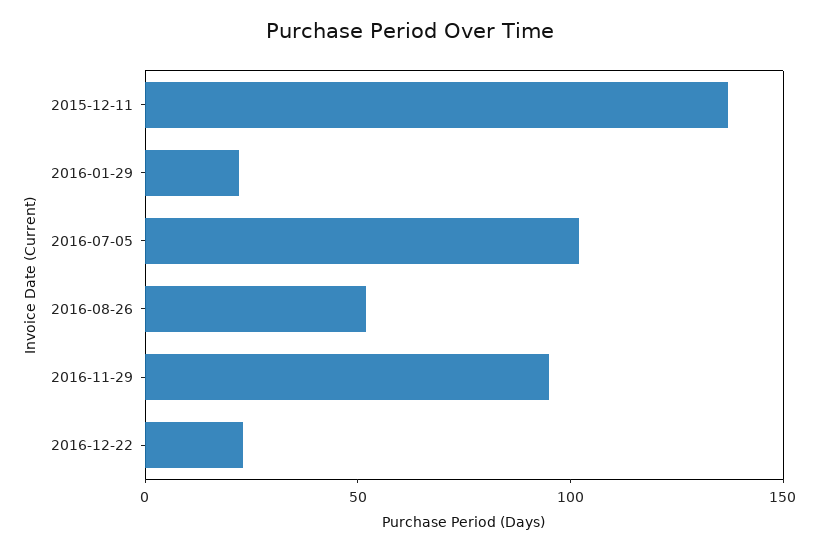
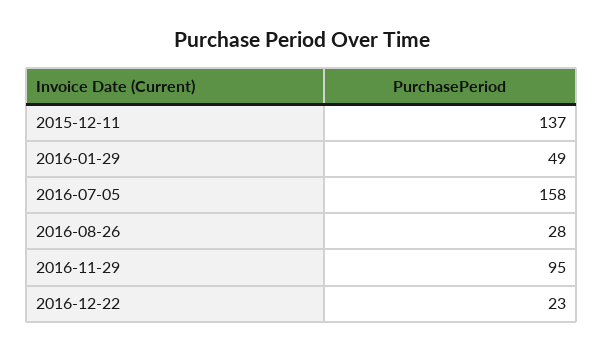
  {
    "2015-12-11": 137,
-   "2016-01-29": 20,
+   "2016-01-29": 49,
-   "2016-07-05": 100,
+   "2016-07-05": 158,
-   "2016-08-26": 50,
+   "2016-08-26": 28,
    "2016-11-29": 95,
    "2016-12-22": 23
  }

